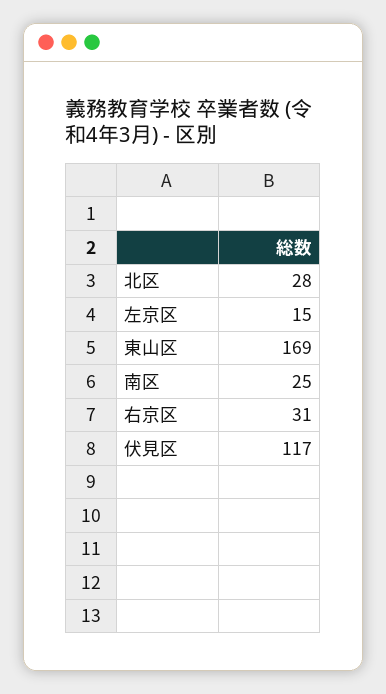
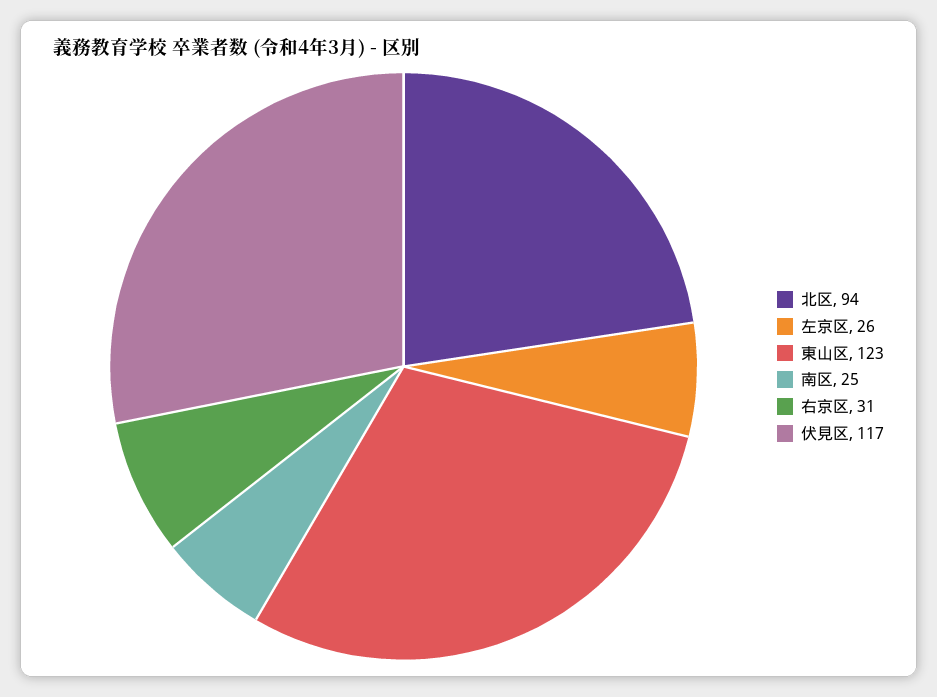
  {
-   "北区": 28,
+   "北区": 94,
-   "左京区": 15,
+   "左京区": 26,
-   "東山区": 169,
+   "東山区": 123,
    "南区": 25,
    "右京区": 31,
    "伏見区": 117
  }

